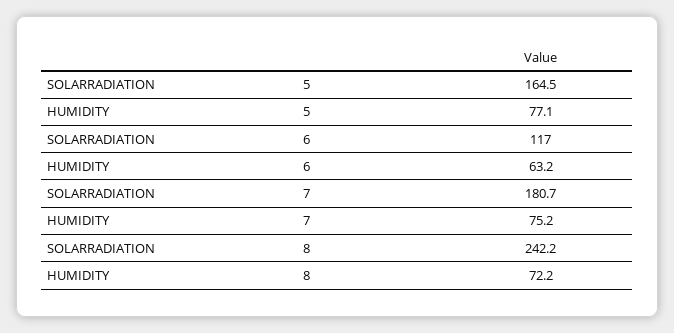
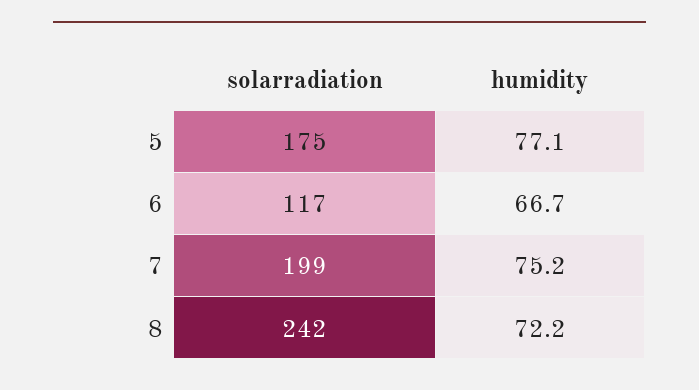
  {
    "SOLARRADIATION": {
-     "5": 164.5,
+     "5": 175,
      "6": 117,
-     "7": 180.7,
+     "7": 199,
      "8": 242.2
    },
    "HUMIDITY": {
      "5": 77.1,
-     "6": 63.2,
+     "6": 66.7,
      "7": 75.2,
      "8": 72.2
    }
  }

